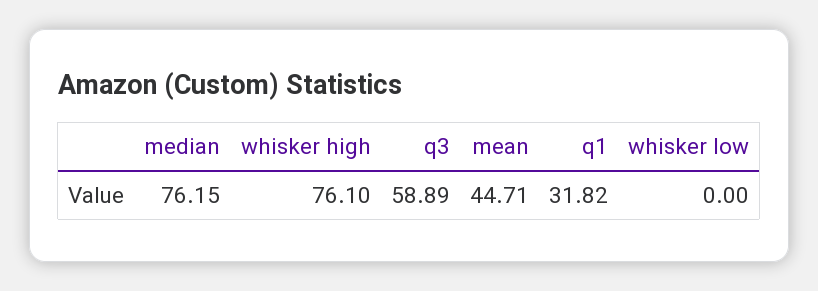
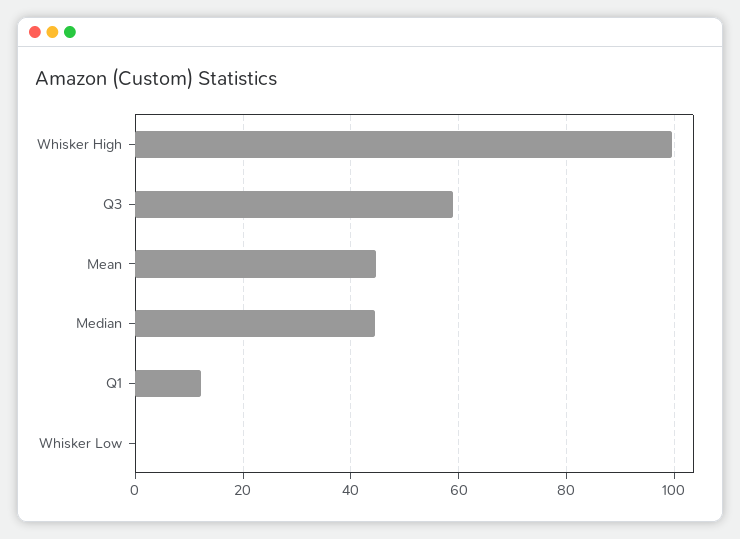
  {
-   "median": 76.15,
+   "median": 44,
-   "whisker high": 76.1,
+   "whisker high": 100,
    "q3": 58.89,
    "mean": 44.71,
-   "q1": 31.82,
+   "q1": 12,
    "whisker low": 0
  }

